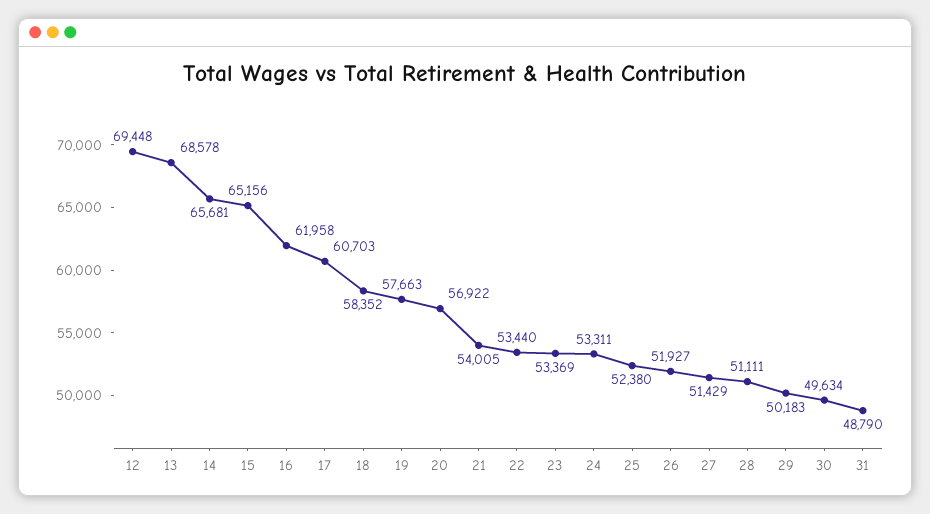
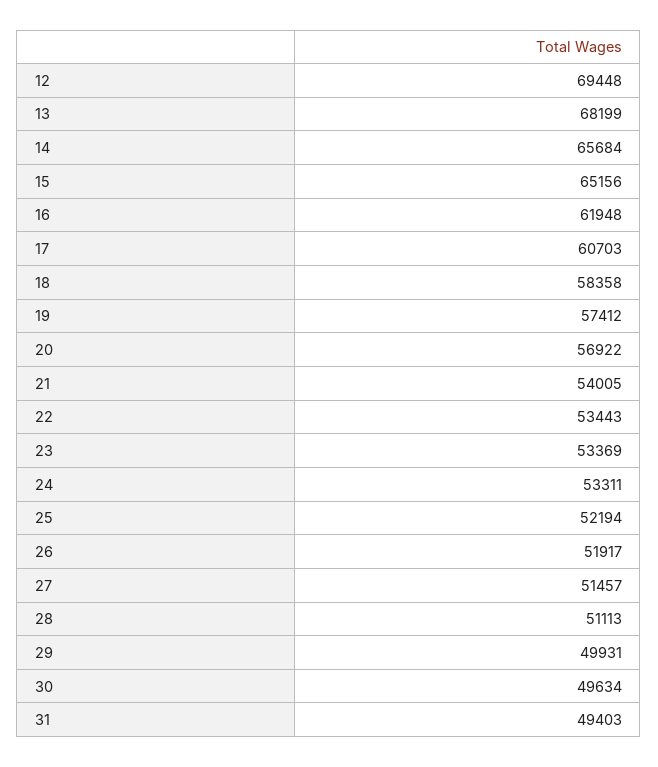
  {
    "12": 69448,
-   "13": 68578,
+   "13": 68199,
-   "14": 65681,
+   "14": 65684,
    "15": 65156,
-   "16": 61958,
+   "16": 61948,
    "17": 60703,
-   "18": 58352,
+   "18": 58358,
-   "19": 57663,
+   "19": 57412,
    "20": 56922,
    "21": 54005,
-   "22": 53440,
+   "22": 53443,
    "23": 53369,
    "24": 53311,
-   "25": 52380,
+   "25": 52194,
-   "26": 51927,
+   "26": 51917,
-   "27": 51429,
+   "27": 51457,
-   "28": 51111,
+   "28": 51113,
-   "29": 50183,
+   "29": 49931,
    "30": 49634,
-   "31": 48790
+   "31": 49403
  }

